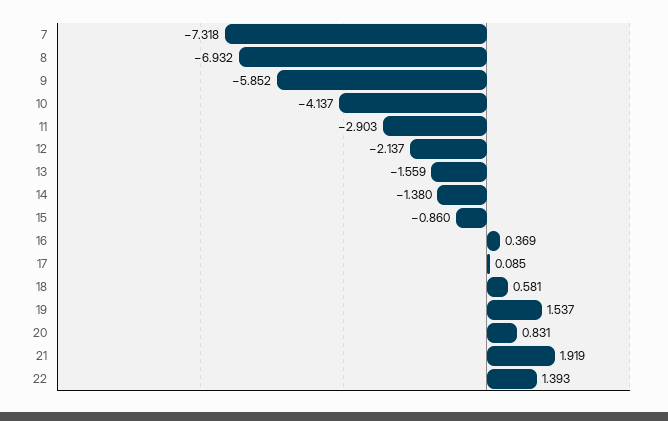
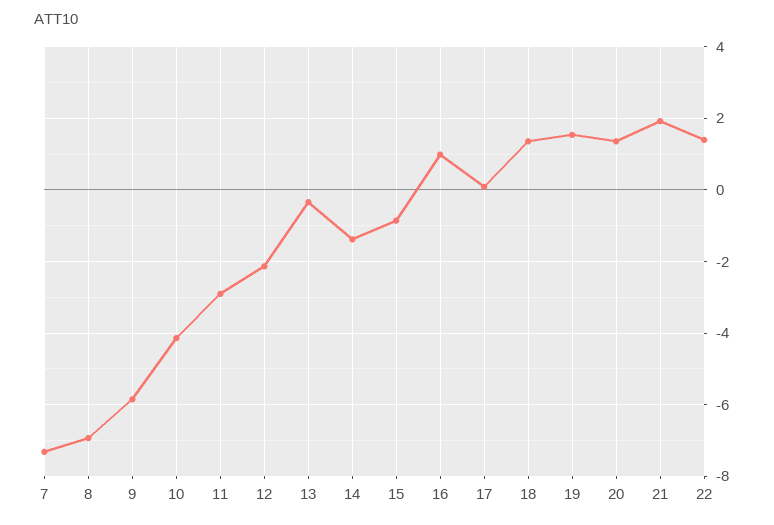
  {
    "7": -7.318,
    "8": -6.932,
    "9": -5.852,
    "10": -4.137,
    "11": -2.903,
    "12": -2.137,
-   "13": -1.559,
+   "13": -0.4,
    "14": -1.38,
    "15": -0.86,
-   "16": 0.369,
+   "16": 1,
    "17": 0.085,
-   "18": 0.581,
+   "18": 1.4,
    "19": 1.537,
-   "20": 0.831,
+   "20": 1.4,
    "21": 1.919,
    "22": 1.393
  }

